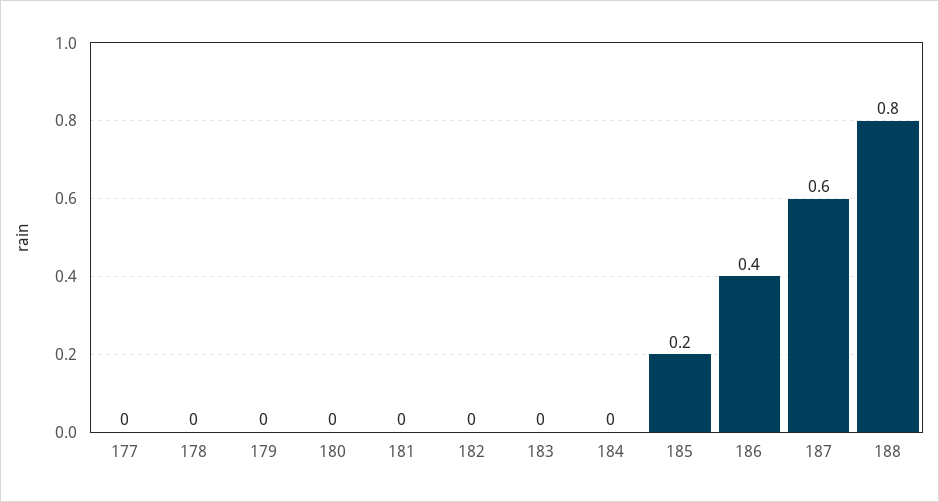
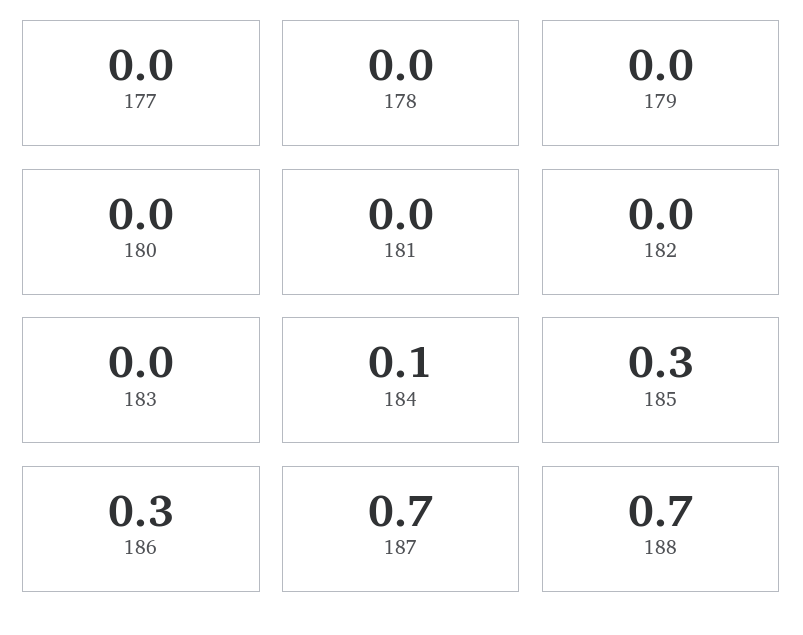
  {
    "177": 0,
    "178": 0,
    "179": 0,
    "180": 0,
    "181": 0,
    "182": 0,
    "183": 0,
-   "184": 0,
+   "184": 0.1,
-   "185": 0.2,
+   "185": 0.3,
-   "186": 0.4,
+   "186": 0.3,
-   "187": 0.6,
+   "187": 0.7,
-   "188": 0.8
+   "188": 0.7
  }

